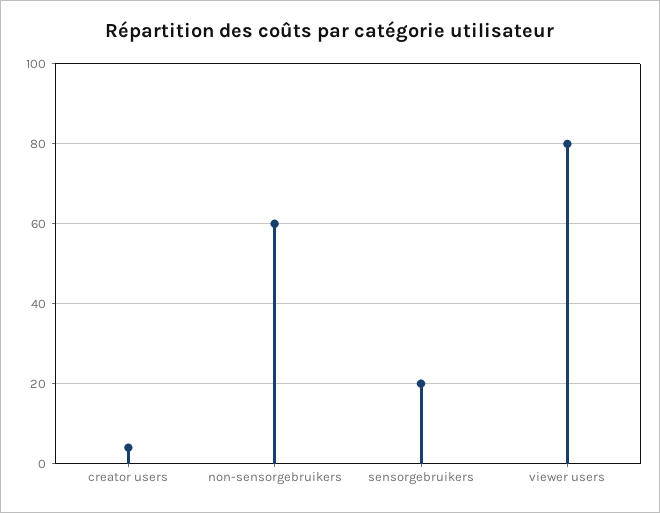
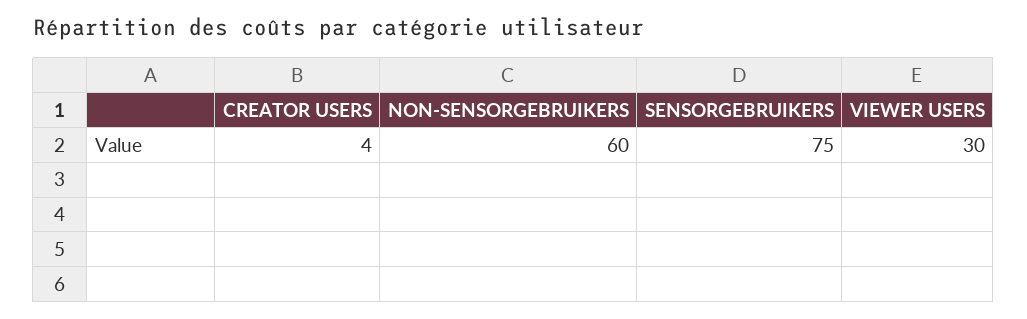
  {
    "creator users": 4,
    "non-sensorgebruikers": 60,
-   "sensorgebruikers": 20,
+   "sensorgebruikers": 75,
-   "viewer users": 80
+   "viewer users": 30
  }

